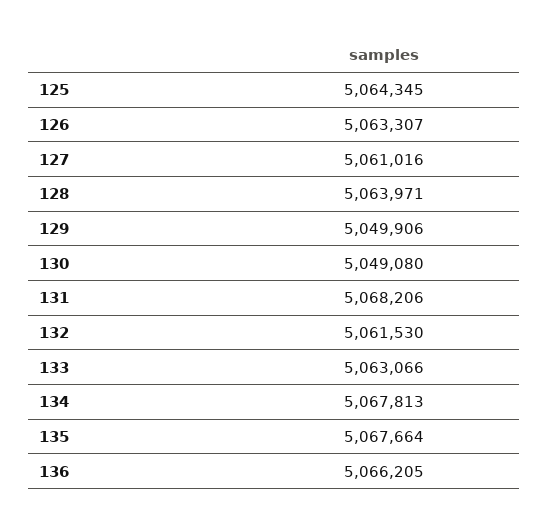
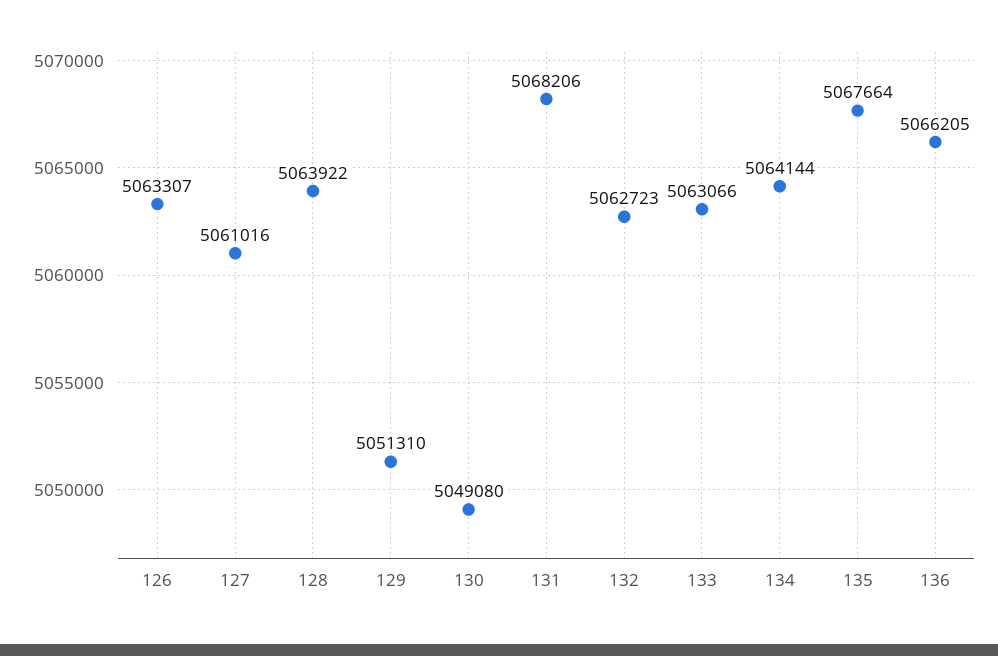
  {
-   "125": 5064345,
    "126": 5063307,
    "127": 5061016,
-   "128": 5063971,
+   "128": 5063922,
-   "129": 5049906,
+   "129": 5051310,
    "130": 5049080,
    "131": 5068206,
-   "132": 5061530,
+   "132": 5062723,
    "133": 5063066,
-   "134": 5067813,
+   "134": 5064144,
    "135": 5067664,
    "136": 5066205
  }

